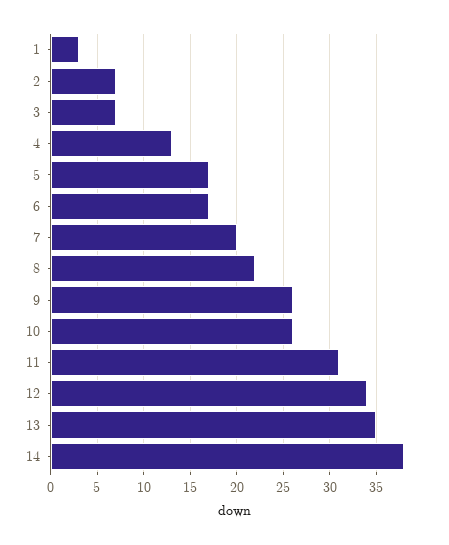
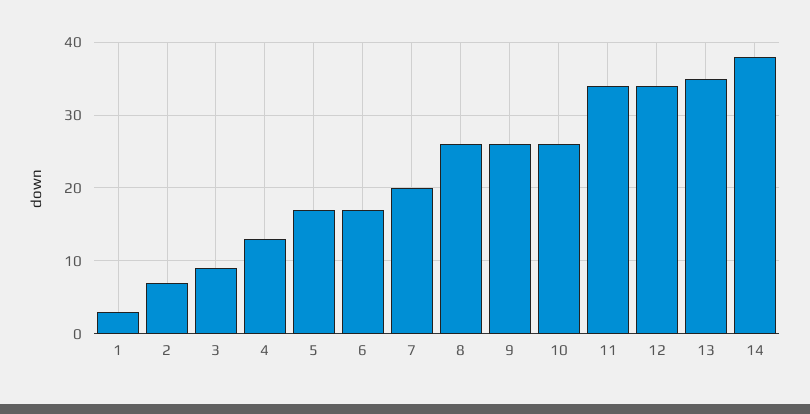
  {
    "1": 3,
    "2": 7,
-   "3": 7,
+   "3": 9,
    "4": 13,
    "5": 17,
    "6": 17,
    "7": 20,
-   "8": 22,
+   "8": 26,
    "9": 26,
    "10": 26,
-   "11": 31,
+   "11": 34,
    "12": 34,
    "13": 35,
    "14": 38
  }

